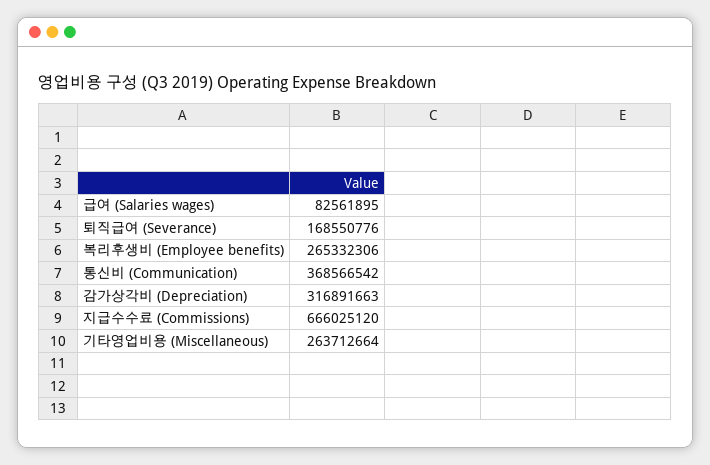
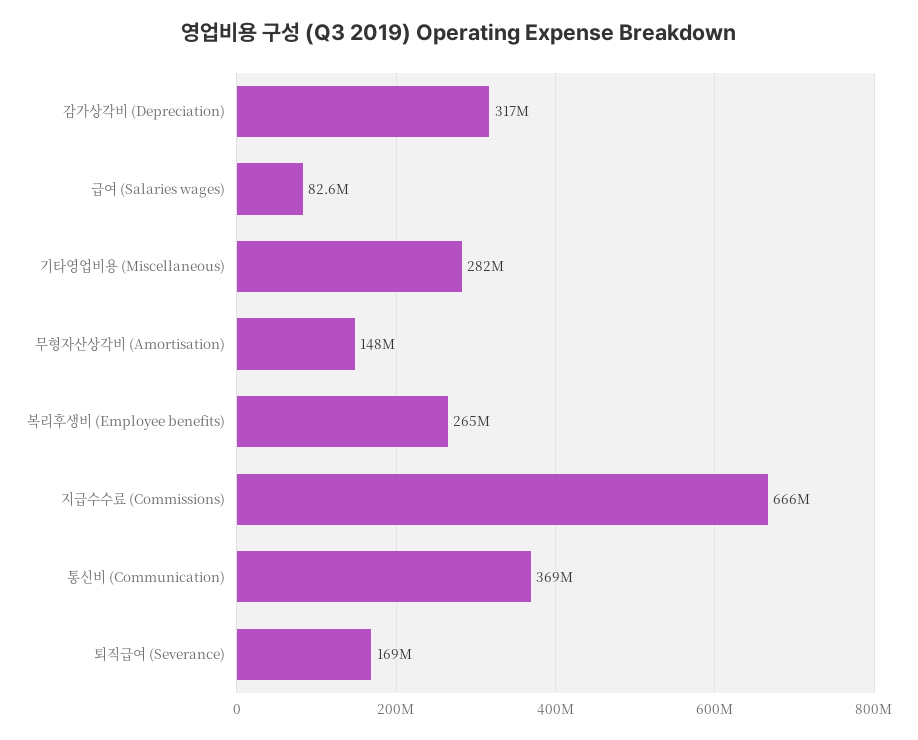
  {
    "급여 (Salaries wages)": 82561895,
    "퇴직급여 (Severance)": 168550776,
    "복리후생비 (Employee benefits)": 265332306,
    "통신비 (Communication)": 368566542,
    "감가상각비 (Depreciation)": 316891663,
    "지급수수료 (Commissions)": 666025120,
-   "기타영업비용 (Miscellaneous)": 263712664
+   "기타영업비용 (Miscellaneous)": 282000000,
+   "무형자산상각비 (Amortisation)": 148000000
  }

